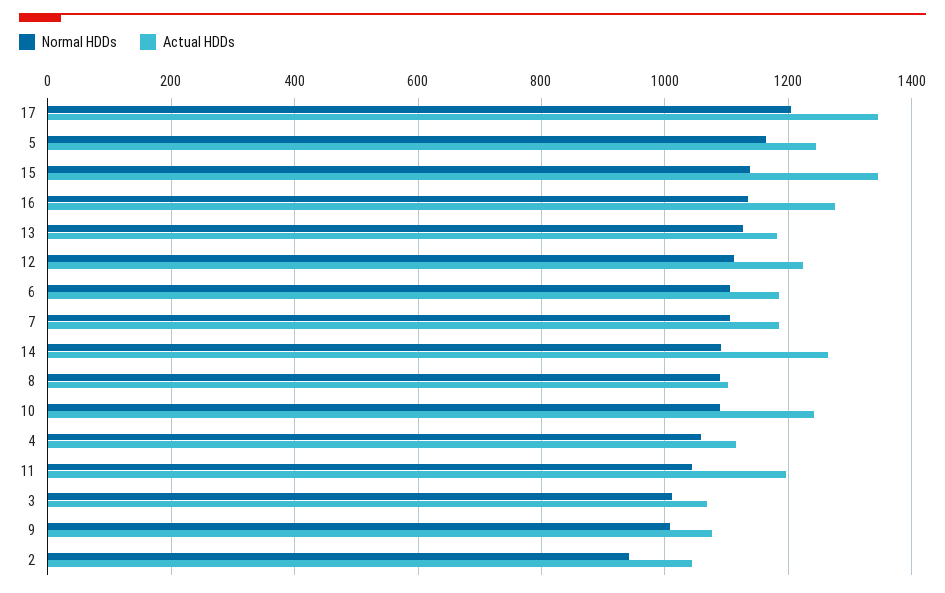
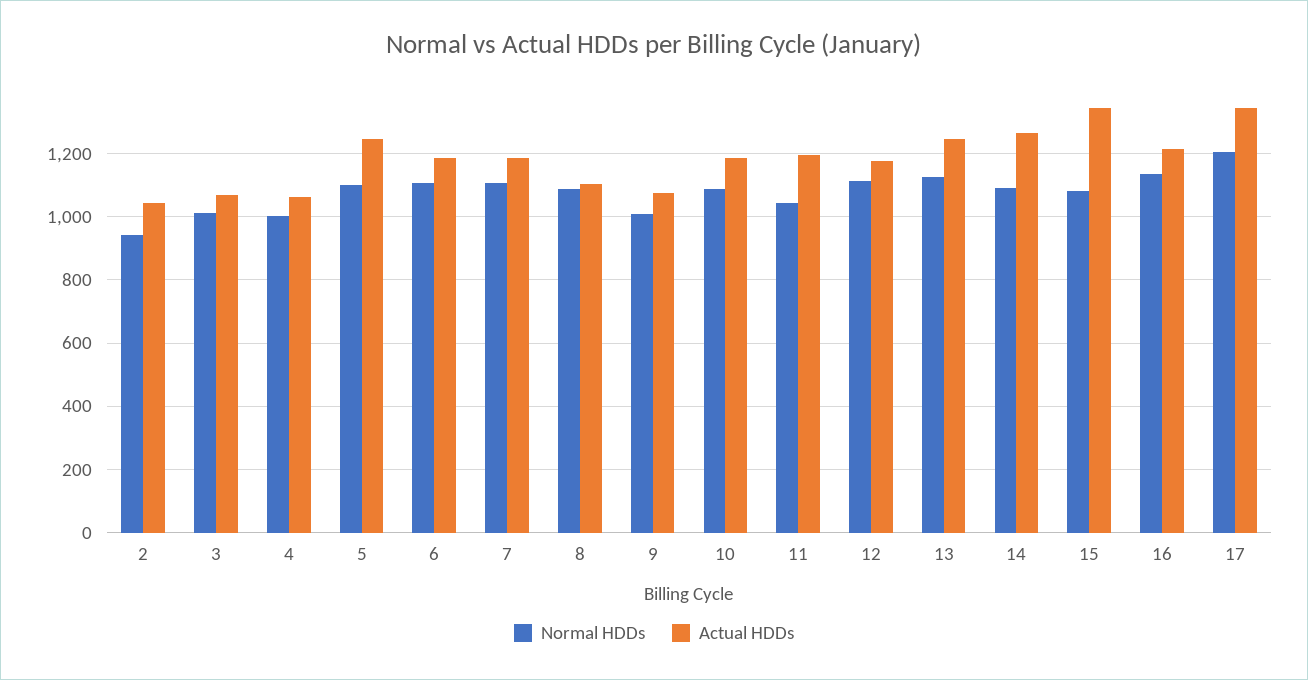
  {
    "Normal HDDs": {
      "17": 1200,
-     "5": 1160,
+     "5": 1100,
-     "15": 1140,
+     "15": 1080,
      "16": 1140,
      "13": 1120,
      "12": 1120,
      "6": 1100,
      "7": 1100,
      "14": 1100,
      "8": 1080,
      "10": 1080,
-     "4": 1060,
+     "4": 1000,
      "11": 1040,
      "3": 1020,
      "9": 1000,
      "2": 940
    },
    "Actual HDDs": {
      "17": 1340,
      "5": 1240,
      "15": 1340,
-     "16": 1280,
+     "16": 1220,
-     "13": 1180,
+     "13": 1240,
-     "12": 1220,
+     "12": 1180,
      "6": 1180,
      "7": 1180,
      "14": 1260,
      "8": 1100,
-     "10": 1240,
+     "10": 1180,
-     "4": 1120,
+     "4": 1060,
      "11": 1200,
      "3": 1060,
      "9": 1080,
      "2": 1040
    }
  }

